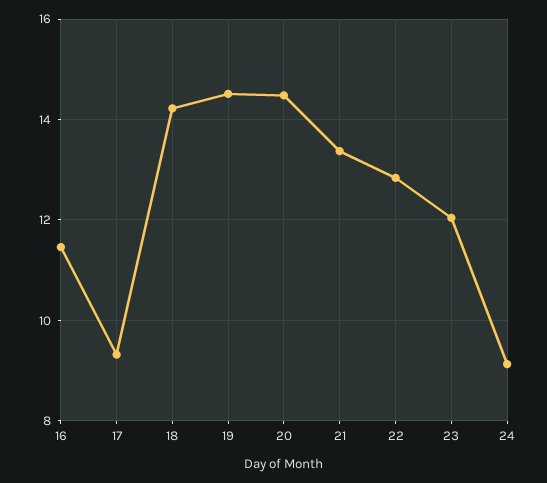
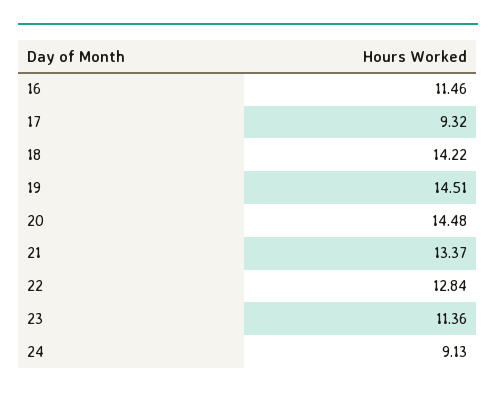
  {
    "16": 11.46,
    "17": 9.32,
    "18": 14.22,
    "19": 14.51,
    "20": 14.48,
    "21": 13.37,
    "22": 12.84,
-   "23": 12,
+   "23": 11.36,
    "24": 9.13
  }

